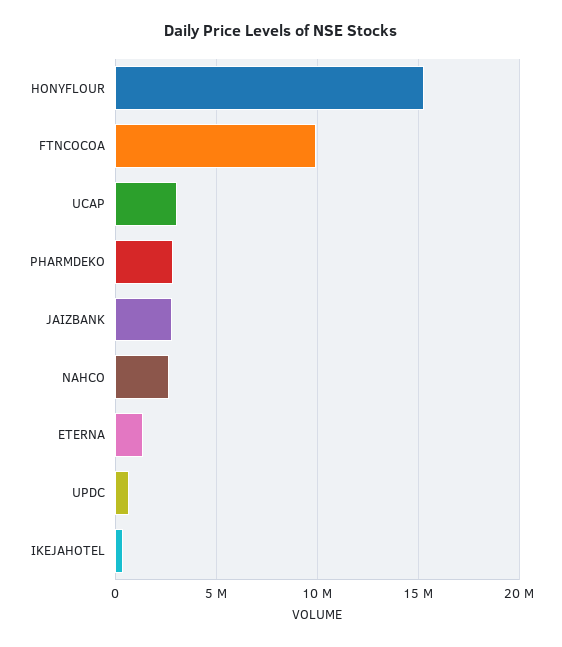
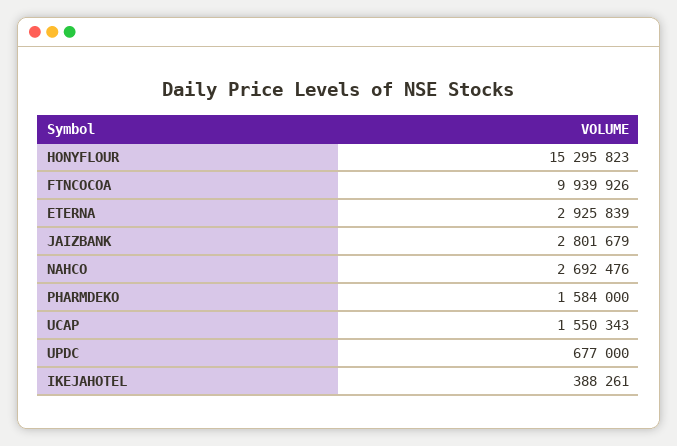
  {
    "HONYFLOUR": 15295823,
    "FTNCOCOA": 9939926,
-   "UCAP": 3000000,
+   "UCAP": 1550343,
-   "PHARMDEKO": 3000000,
+   "PHARMDEKO": 1584000,
    "JAIZBANK": 2801679,
    "NAHCO": 2692476,
-   "ETERNA": 1500000,
+   "ETERNA": 2925839,
    "UPDC": 677000,
    "IKEJAHOTEL": 388261
  }

